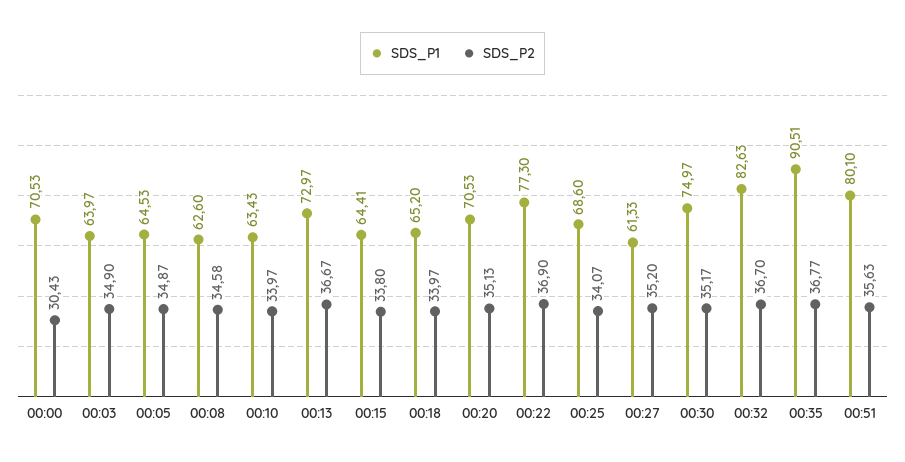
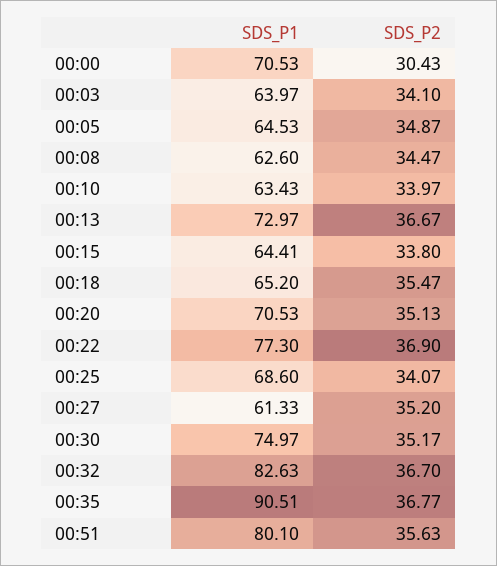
  {
    "SDS_P1": {
      "00:00": 70.53,
      "00:03": 63.97,
      "00:05": 64.53,
      "00:08": 62.6,
      "00:10": 63.43,
      "00:13": 72.97,
      "00:15": 64.41,
      "00:18": 65.2,
      "00:20": 70.53,
      "00:22": 77.3,
      "00:25": 68.6,
      "00:27": 61.33,
      "00:30": 74.97,
      "00:32": 82.63,
      "00:35": 90.51,
      "00:51": 80.1
    },
    "SDS_P2": {
      "00:00": 30.43,
-     "00:03": 34.9,
+     "00:03": 34.1,
      "00:05": 34.87,
-     "00:08": 34.58,
+     "00:08": 34.47,
      "00:10": 33.97,
      "00:13": 36.67,
      "00:15": 33.8,
-     "00:18": 33.97,
+     "00:18": 35.47,
      "00:20": 35.13,
      "00:22": 36.9,
      "00:25": 34.07,
      "00:27": 35.2,
      "00:30": 35.17,
      "00:32": 36.7,
      "00:35": 36.77,
      "00:51": 35.63
    }
  }

